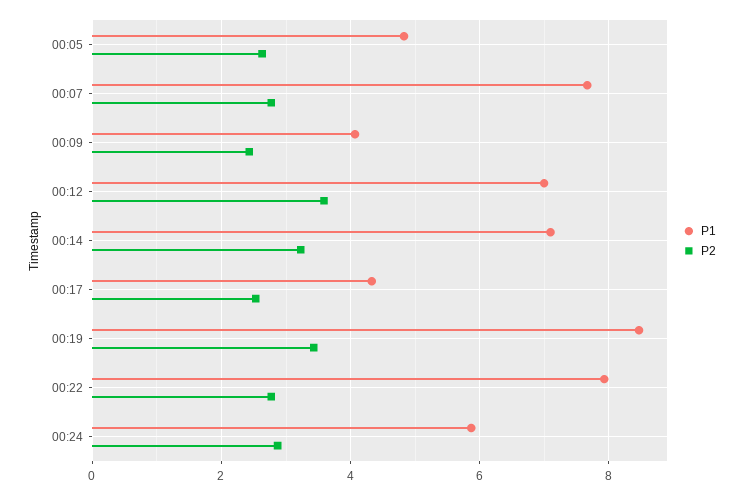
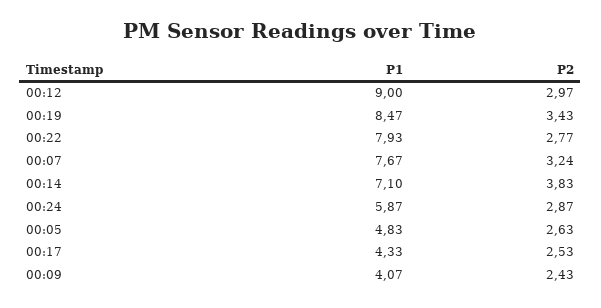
  {
    "P1": {
      "00:05": 4.83,
      "00:07": 7.67,
      "00:09": 4.07,
-     "00:12": 7,
+     "00:12": 9,
      "00:14": 7.1,
      "00:17": 4.33,
      "00:19": 8.47,
      "00:22": 7.93,
      "00:24": 5.87
    },
    "P2": {
      "00:05": 2.63,
-     "00:07": 2.8,
+     "00:07": 3.24,
      "00:09": 2.43,
-     "00:12": 3.6,
+     "00:12": 2.97,
-     "00:14": 3.2,
+     "00:14": 3.83,
      "00:17": 2.53,
      "00:19": 3.43,
      "00:22": 2.77,
      "00:24": 2.87
    }
  }

